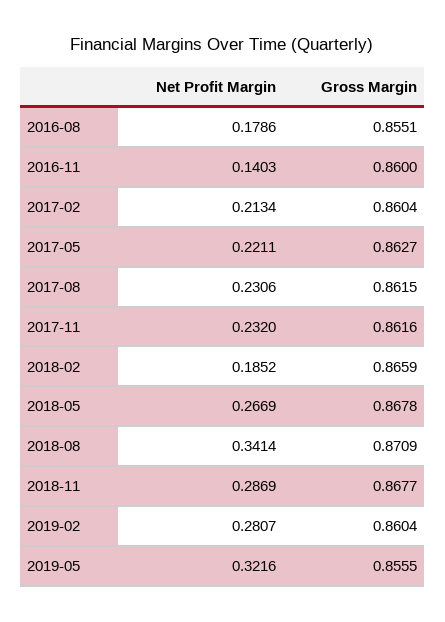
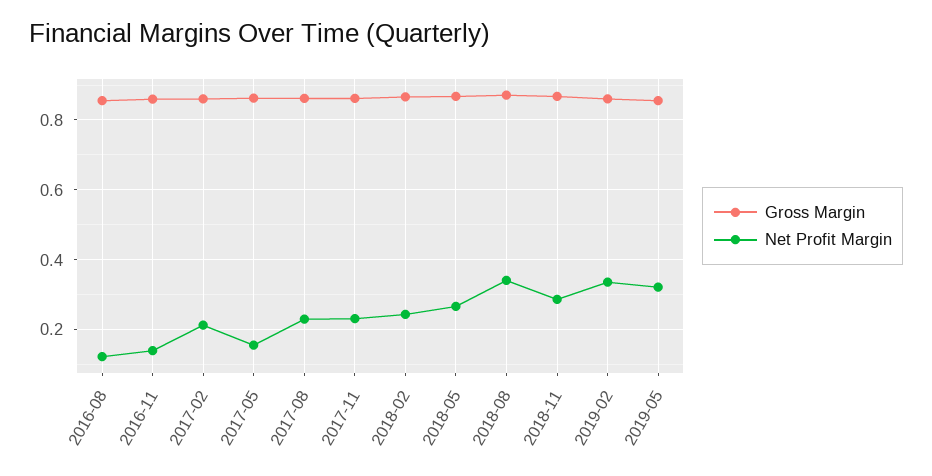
  {
    "Net Profit Margin": {
-     "2016-08": 0.1786,
+     "2016-08": 0.12,
      "2016-11": 0.1403,
      "2017-02": 0.2134,
-     "2017-05": 0.2211,
+     "2017-05": 0.16,
      "2017-08": 0.2306,
      "2017-11": 0.232,
-     "2018-02": 0.1852,
+     "2018-02": 0.24,
      "2018-05": 0.2669,
      "2018-08": 0.3414,
      "2018-11": 0.2869,
-     "2019-02": 0.2807,
+     "2019-02": 0.34,
      "2019-05": 0.3216
    },
    "Gross Margin": {
      "2016-08": 0.8551,
      "2016-11": 0.86,
      "2017-02": 0.8604,
      "2017-05": 0.8627,
      "2017-08": 0.8615,
      "2017-11": 0.8616,
      "2018-02": 0.8659,
      "2018-05": 0.8678,
      "2018-08": 0.8709,
      "2018-11": 0.8677,
      "2019-02": 0.8604,
      "2019-05": 0.8555
    }
  }

